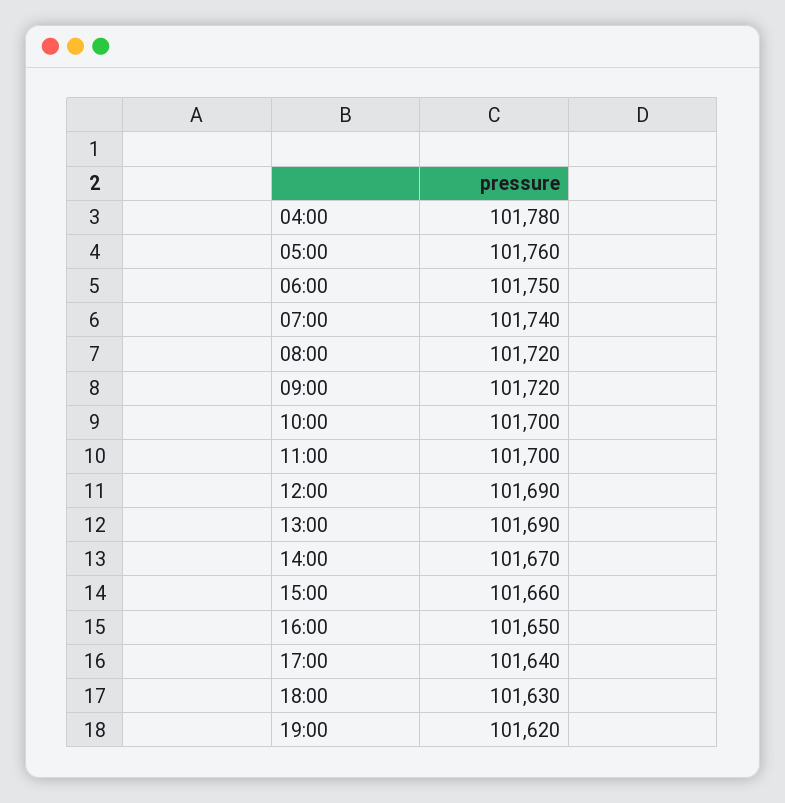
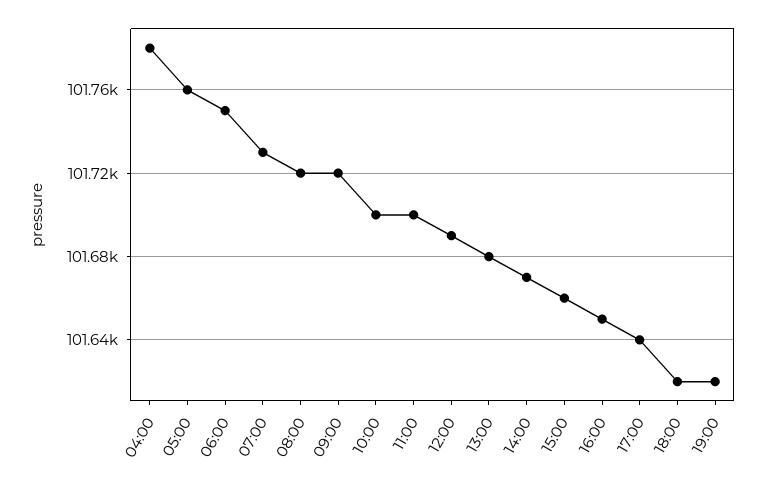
  {
    "04:00": 101780,
    "05:00": 101760,
    "06:00": 101750,
-   "07:00": 101740,
+   "07:00": 101730,
    "08:00": 101720,
    "09:00": 101720,
    "10:00": 101700,
    "11:00": 101700,
    "12:00": 101690,
-   "13:00": 101690,
+   "13:00": 101680,
    "14:00": 101670,
    "15:00": 101660,
    "16:00": 101650,
    "17:00": 101640,
-   "18:00": 101630,
+   "18:00": 101620,
    "19:00": 101620
  }

